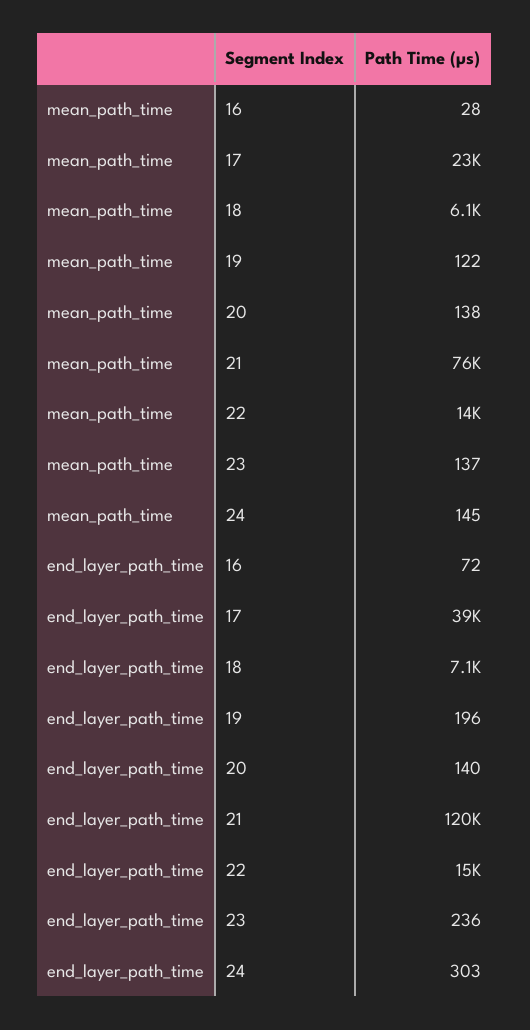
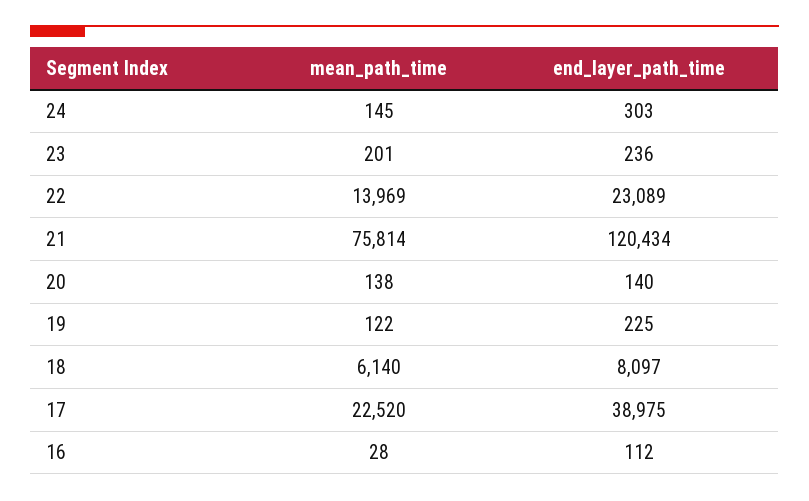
  {
    "mean_path_time": {
      "16": 28,
      "17": 22520,
      "18": 6140,
      "19": 122,
      "20": 138,
      "21": 75814,
      "22": 13969,
-     "23": 137,
+     "23": 201,
      "24": 145
    },
    "end_layer_path_time": {
-     "16": 72,
+     "16": 112,
      "17": 38975,
-     "18": 7100,
+     "18": 8097,
-     "19": 196,
+     "19": 225,
      "20": 140,
      "21": 120434,
-     "22": 15000,
+     "22": 23089,
      "23": 236,
      "24": 303
    }
  }

